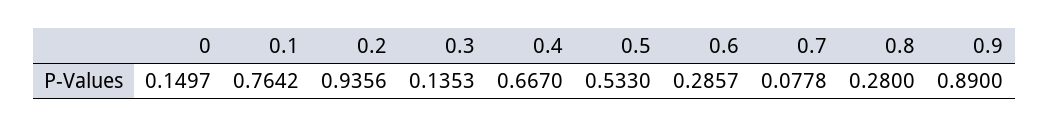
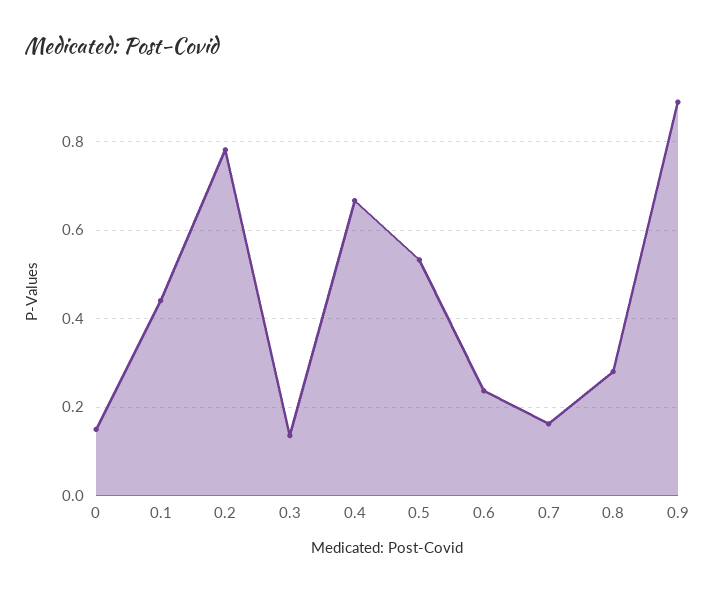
  {
    "0": 0.1497,
-   "0.1": 0.7642,
+   "0.1": 0.44,
-   "0.2": 0.9356,
+   "0.2": 0.78,
    "0.3": 0.1353,
    "0.4": 0.667,
    "0.5": 0.533,
-   "0.6": 0.2857,
+   "0.6": 0.24,
-   "0.7": 0.0778,
+   "0.7": 0.16,
    "0.8": 0.28,
    "0.9": 0.89
  }

